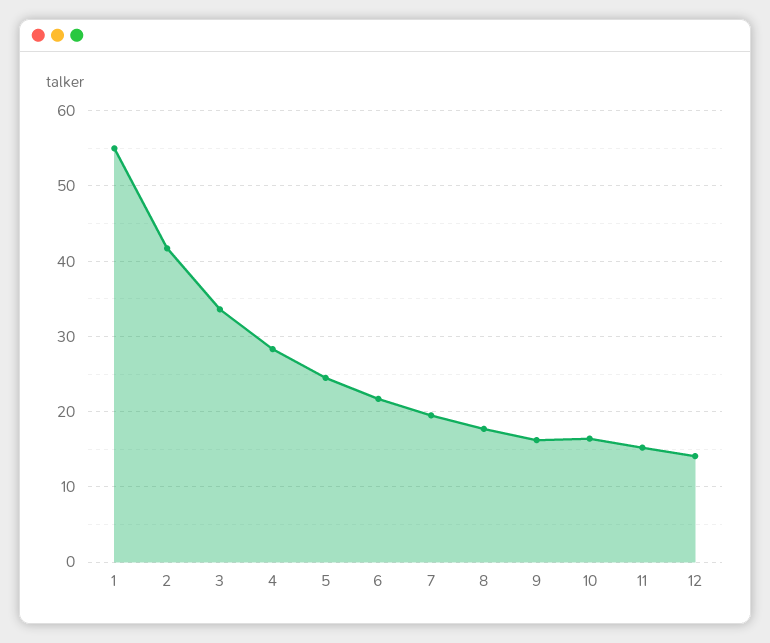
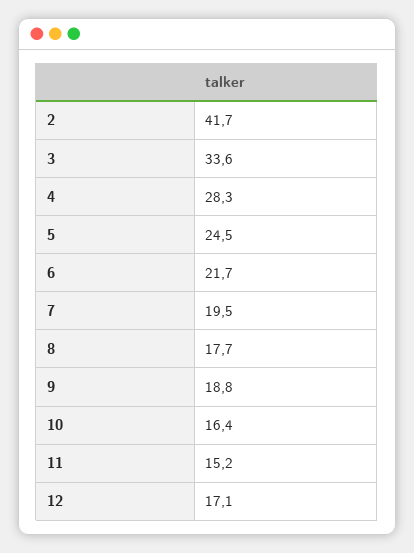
  {
-   "1": 55,
    "2": 41.7,
    "3": 33.6,
    "4": 28.3,
    "5": 24.5,
    "6": 21.7,
    "7": 19.5,
    "8": 17.7,
-   "9": 16,
+   "9": 18.8,
    "10": 16.4,
    "11": 15.2,
-   "12": 14
+   "12": 17.1
  }

